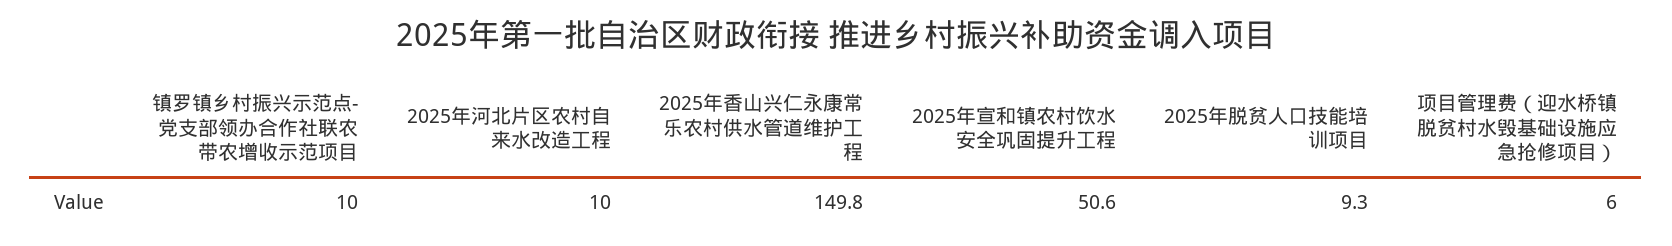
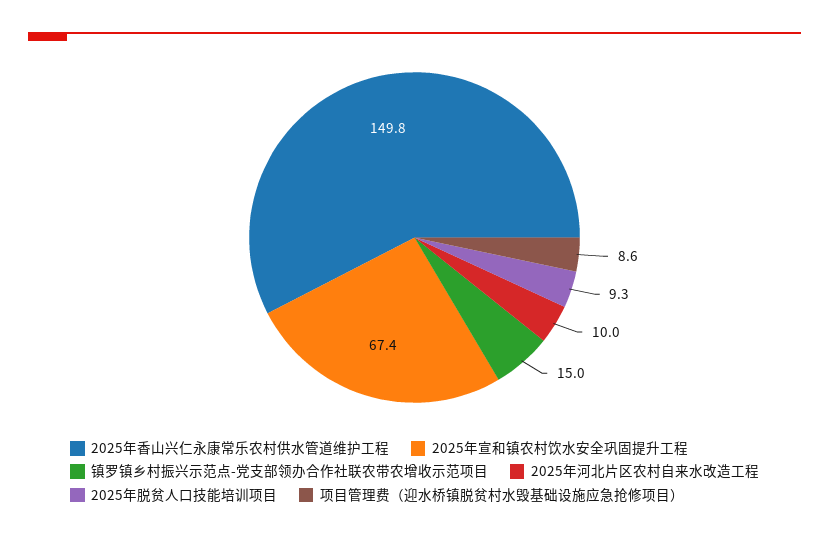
  {
-   "镇罗镇乡村振兴示范点-党支部领办合作社联农带农增收示范项目": 10,
+   "镇罗镇乡村振兴示范点-党支部领办合作社联农带农增收示范项目": 15,
    "2025年河北片区农村自来水改造工程": 10,
    "2025年香山兴仁永康常乐农村供水管道维护工程": 149.8,
-   "2025年宣和镇农村饮水安全巩固提升工程": 50.6,
+   "2025年宣和镇农村饮水安全巩固提升工程": 67.4,
    "2025年脱贫人口技能培训项目": 9.3,
-   "项目管理费（迎水桥镇脱贫村水毁基础设施应急抢修项目）": 6
+   "项目管理费（迎水桥镇脱贫村水毁基础设施应急抢修项目）": 8.6
  }

